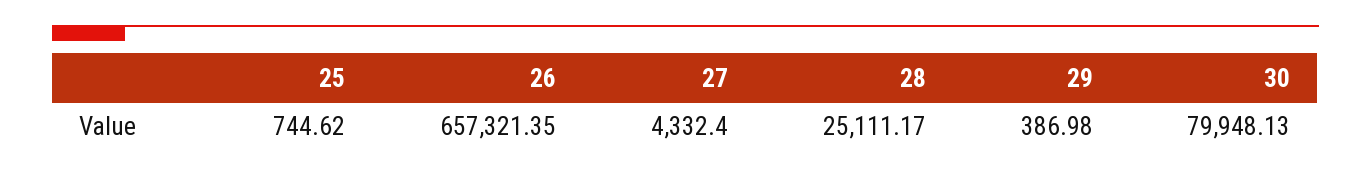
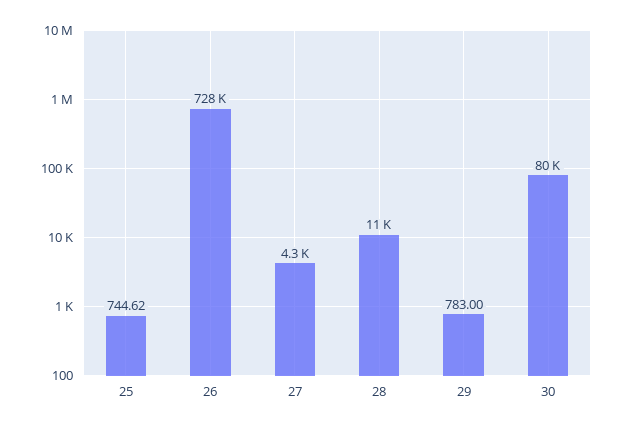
  {
    "25": 744.62,
-   "26": 657321.35,
+   "26": 728000,
    "27": 4332.4,
-   "28": 25111.17,
+   "28": 11000,
-   "29": 386.98,
+   "29": 783,
    "30": 79948.13
  }

